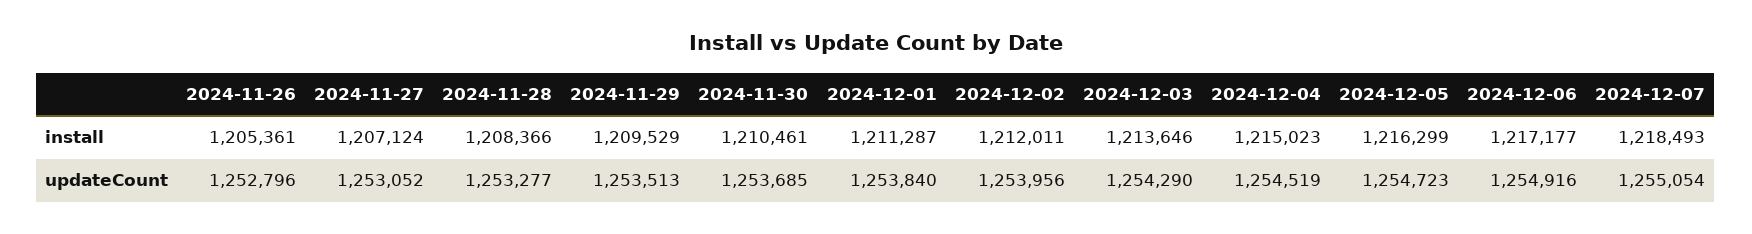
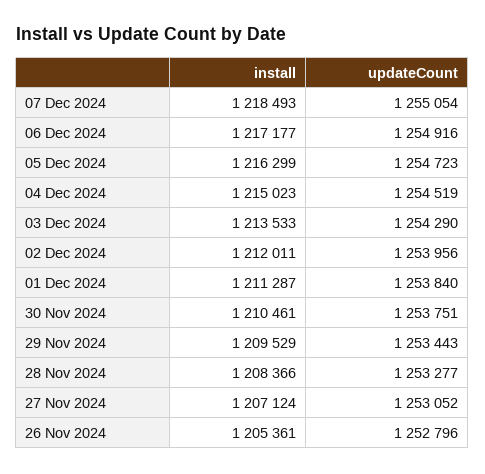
  {
    "2024-11-26": {
      "install": 1205361,
      "updateCount": 1252796
    },
    "2024-11-27": {
      "install": 1207124,
      "updateCount": 1253052
    },
    "2024-11-28": {
      "install": 1208366,
      "updateCount": 1253277
    },
    "2024-11-29": {
      "install": 1209529,
-     "updateCount": 1253513
+     "updateCount": 1253443
    },
    "2024-11-30": {
      "install": 1210461,
-     "updateCount": 1253685
+     "updateCount": 1253751
    },
    "2024-12-01": {
      "install": 1211287,
      "updateCount": 1253840
    },
    "2024-12-02": {
      "install": 1212011,
      "updateCount": 1253956
    },
    "2024-12-03": {
-     "install": 1213646,
+     "install": 1213533,
      "updateCount": 1254290
    },
    "2024-12-04": {
      "install": 1215023,
      "updateCount": 1254519
    },
    "2024-12-05": {
      "install": 1216299,
      "updateCount": 1254723
    },
    "2024-12-06": {
      "install": 1217177,
      "updateCount": 1254916
    },
    "2024-12-07": {
      "install": 1218493,
      "updateCount": 1255054
    }
  }

